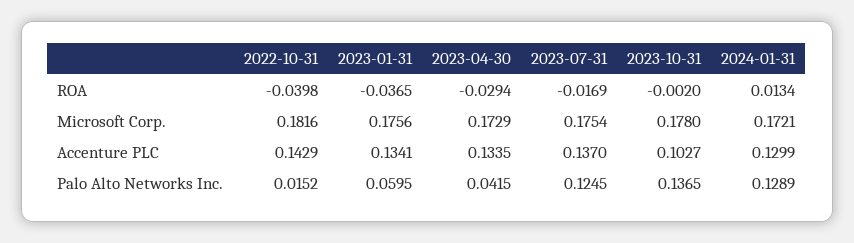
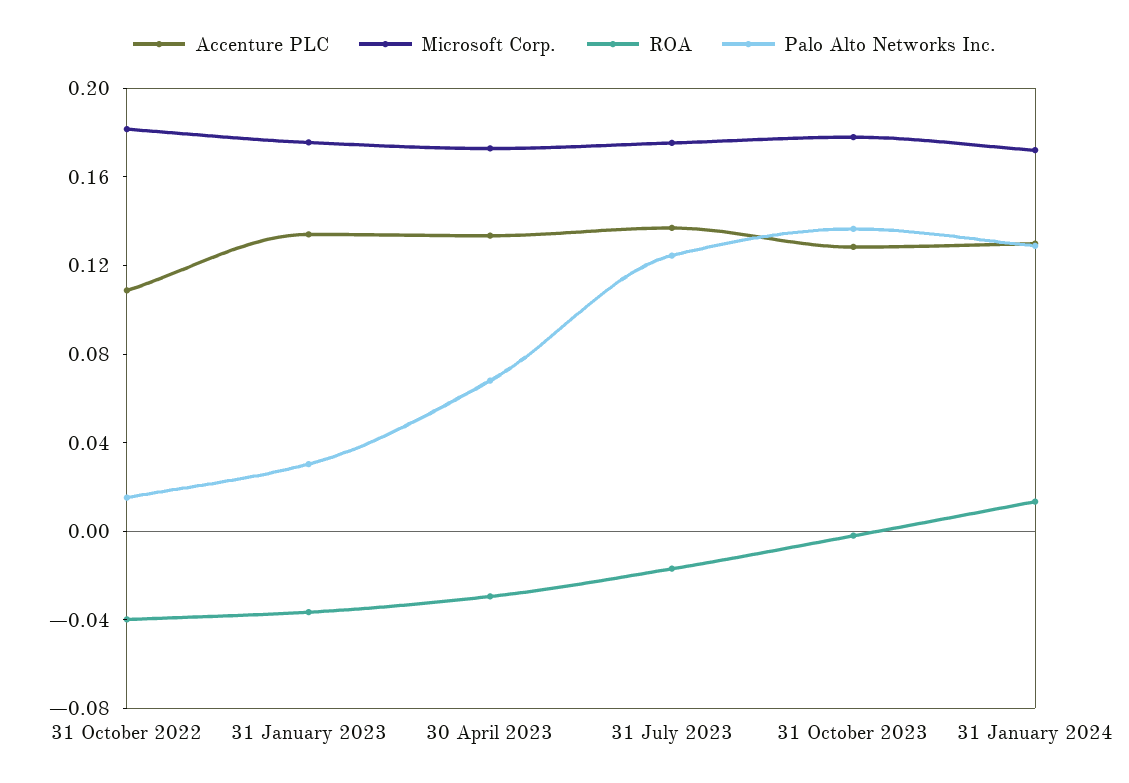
  {
    "ROA": {
      "2022-10-31": -0.0398,
      "2023-01-31": -0.0365,
      "2023-04-30": -0.0294,
      "2023-07-31": -0.0169,
      "2023-10-31": -0.002,
      "2024-01-31": 0.0134
    },
    "Microsoft Corp.": {
      "2022-10-31": 0.1816,
      "2023-01-31": 0.1756,
      "2023-04-30": 0.1729,
      "2023-07-31": 0.1754,
      "2023-10-31": 0.178,
      "2024-01-31": 0.1721
    },
    "Accenture PLC": {
-     "2022-10-31": 0.1429,
+     "2022-10-31": 0.11,
      "2023-01-31": 0.1341,
      "2023-04-30": 0.1335,
      "2023-07-31": 0.137,
-     "2023-10-31": 0.1027,
+     "2023-10-31": 0.13,
      "2024-01-31": 0.1299
    },
    "Palo Alto Networks Inc.": {
      "2022-10-31": 0.0152,
-     "2023-01-31": 0.0595,
+     "2023-01-31": 0.03,
-     "2023-04-30": 0.0415,
+     "2023-04-30": 0.07,
      "2023-07-31": 0.1245,
      "2023-10-31": 0.1365,
      "2024-01-31": 0.1289
    }
  }

